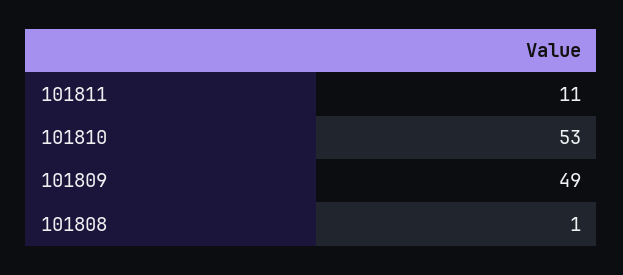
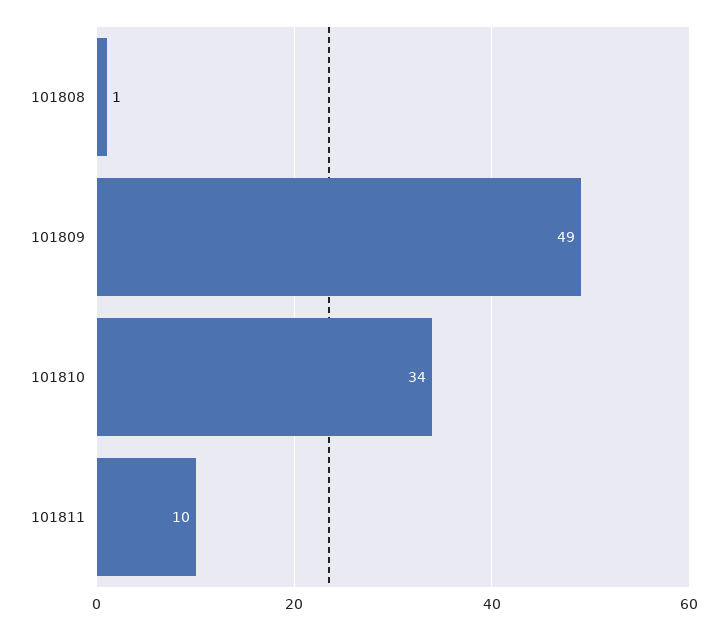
  {
-   "101811": 11,
+   "101811": 10,
-   "101810": 53,
+   "101810": 34,
    "101809": 49,
    "101808": 1
  }

